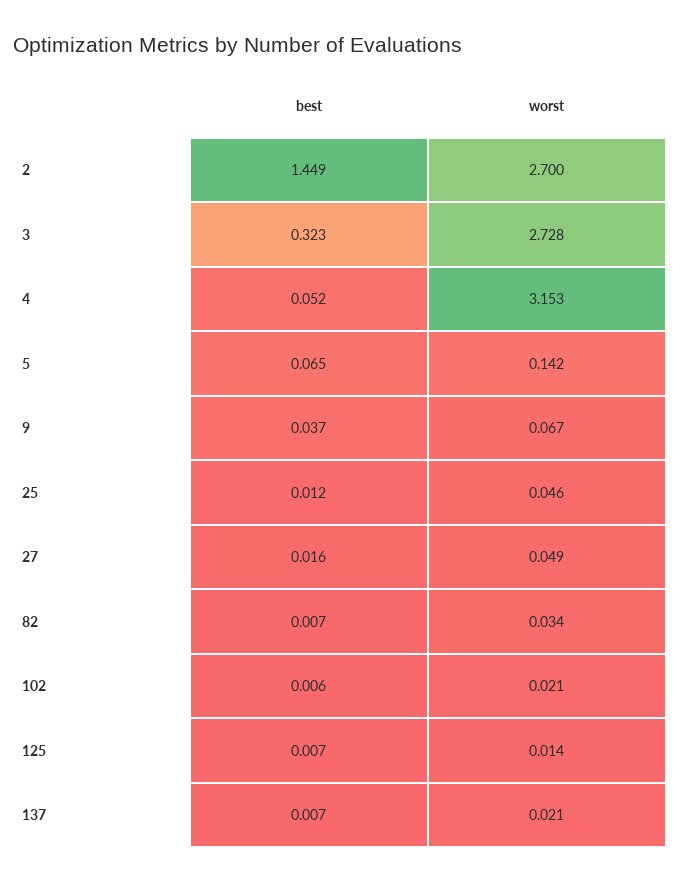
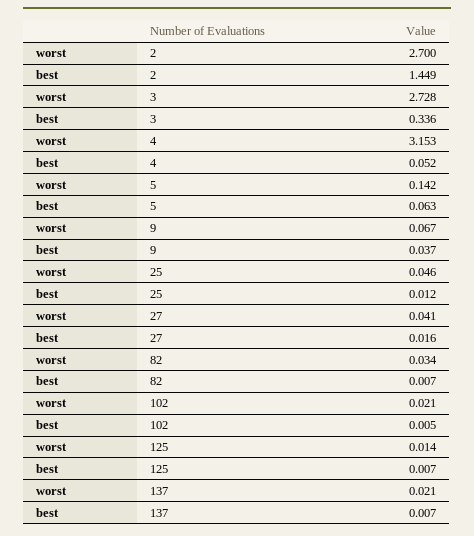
  {
    "best": {
      "2": 1.449,
-     "3": 0.323,
+     "3": 0.336,
      "4": 0.052,
-     "5": 0.065,
+     "5": 0.063,
      "9": 0.037,
      "25": 0.012,
      "27": 0.016,
      "82": 0.007,
-     "102": 0.006,
+     "102": 0.005,
      "125": 0.007,
      "137": 0.007
    },
    "worst": {
      "2": 2.7,
      "3": 2.728,
      "4": 3.153,
      "5": 0.142,
      "9": 0.067,
      "25": 0.046,
-     "27": 0.049,
+     "27": 0.041,
      "82": 0.034,
      "102": 0.021,
      "125": 0.014,
      "137": 0.021
    }
  }

